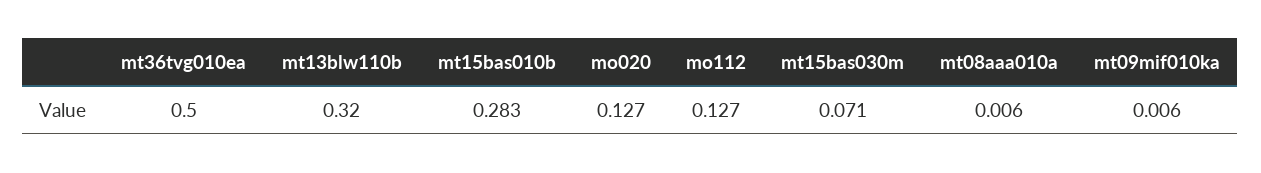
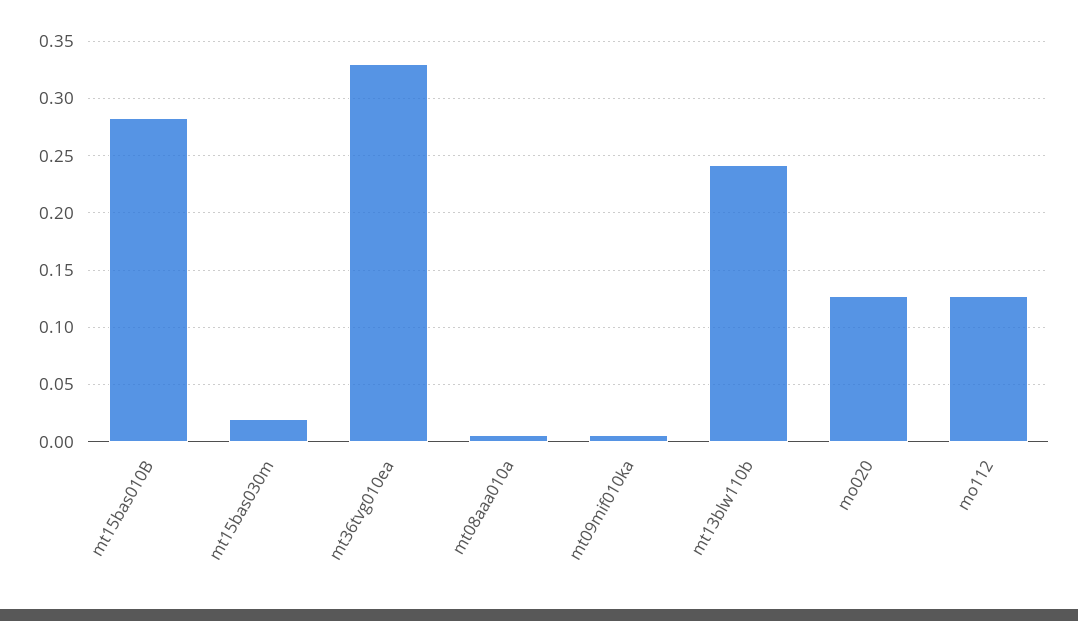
  {
-   "mt36tvg010ea": 0.5,
+   "mt36tvg010ea": 0.33,
-   "mt13blw110b": 0.32,
+   "mt13blw110b": 0.24,
    "mt15bas010b": 0.283,
    "mo020": 0.127,
    "mo112": 0.127,
-   "mt15bas030m": 0.071,
+   "mt15bas030m": 0.02,
    "mt08aaa010a": 0.006,
    "mt09mif010ka": 0.006
  }

